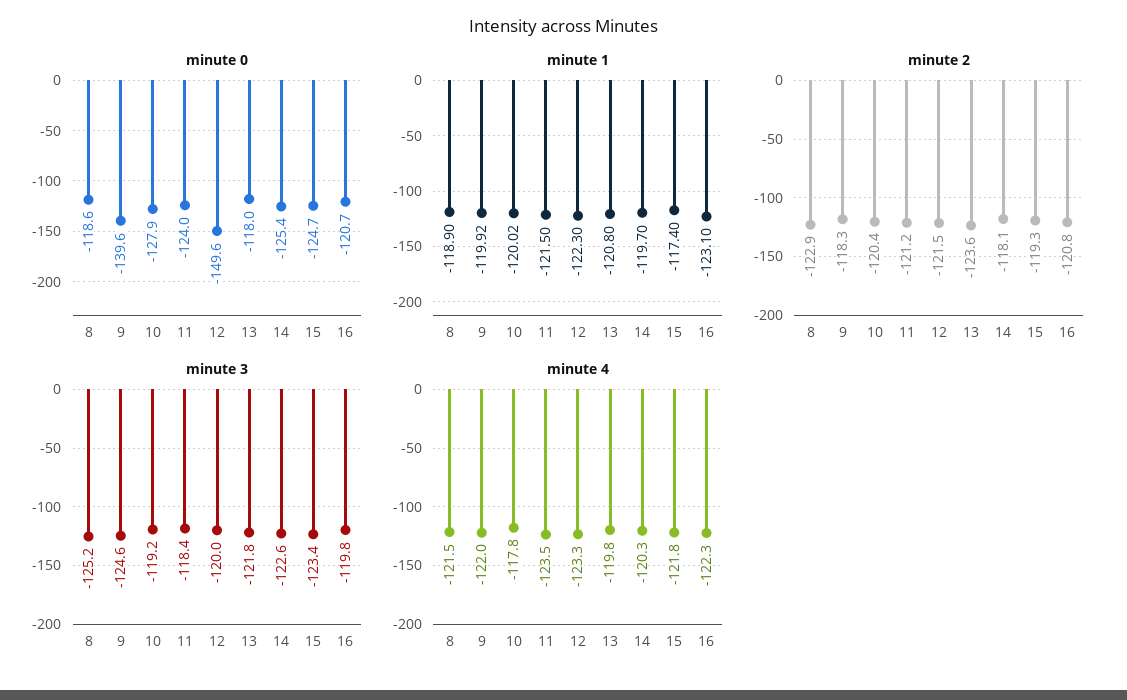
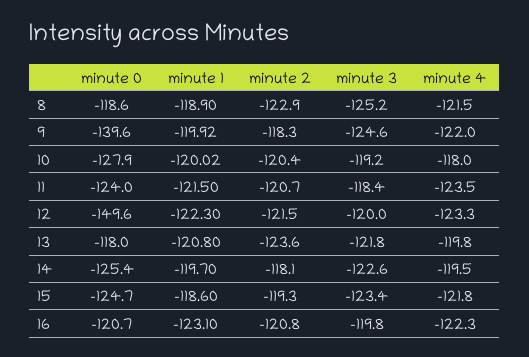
  {
    "minute 0": {
      "8": -118.6,
      "9": -139.6,
      "10": -127.9,
      "11": -124,
      "12": -149.6,
      "13": -118,
      "14": -125.4,
      "15": -124.7,
      "16": -120.7
    },
    "minute 1": {
      "8": -118.9,
      "9": -119.92,
      "10": -120.02,
      "11": -121.5,
      "12": -122.3,
      "13": -120.8,
      "14": -119.7,
-     "15": -117.4,
+     "15": -118.6,
      "16": -123.1
    },
    "minute 2": {
      "8": -122.9,
      "9": -118.3,
      "10": -120.4,
-     "11": -121.2,
+     "11": -120.7,
      "12": -121.5,
      "13": -123.6,
      "14": -118.1,
      "15": -119.3,
      "16": -120.8
    },
    "minute 3": {
      "8": -125.2,
      "9": -124.6,
      "10": -119.2,
      "11": -118.4,
      "12": -120,
      "13": -121.8,
      "14": -122.6,
      "15": -123.4,
      "16": -119.8
    },
    "minute 4": {
      "8": -121.5,
      "9": -122,
-     "10": -117.8,
+     "10": -118,
      "11": -123.5,
      "12": -123.3,
      "13": -119.8,
-     "14": -120.3,
+     "14": -119.5,
      "15": -121.8,
      "16": -122.3
    }
  }

